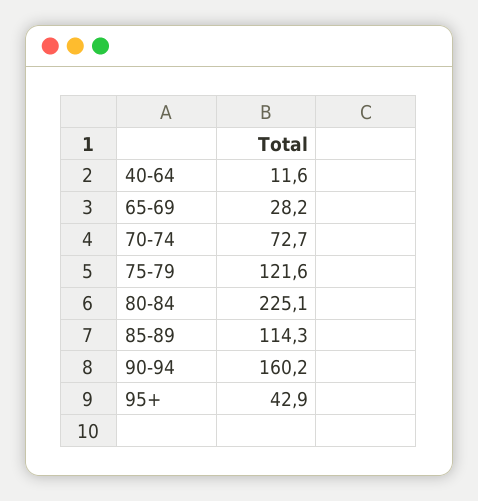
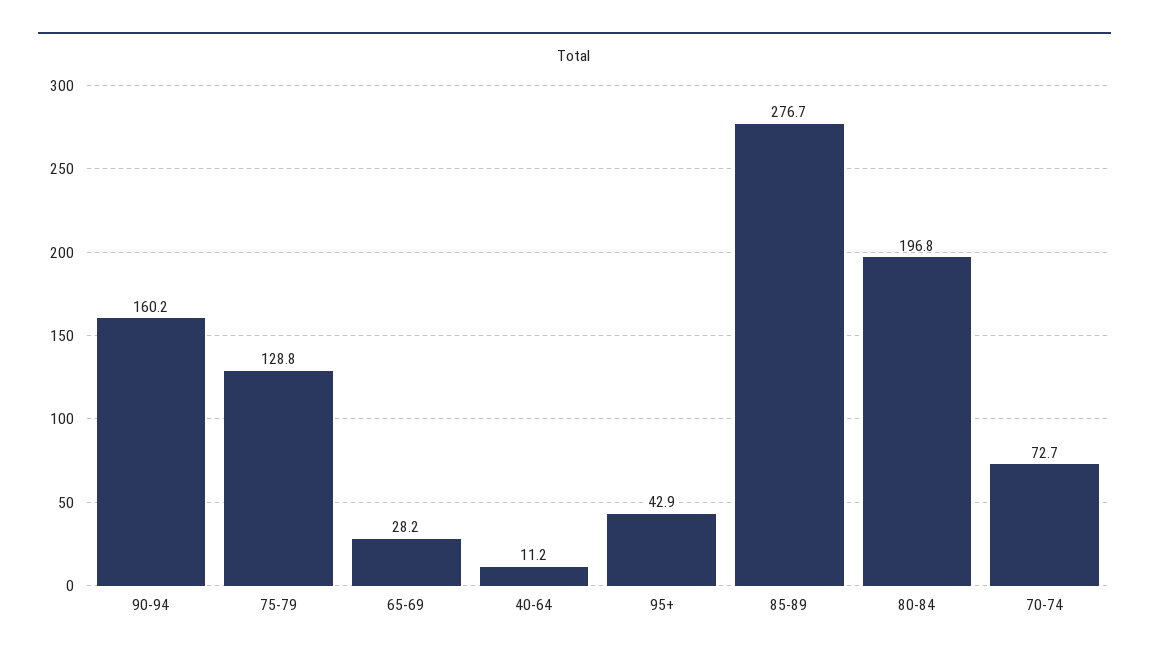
  {
-   "40-64": 11.6,
+   "40-64": 11.2,
    "65-69": 28.2,
    "70-74": 72.7,
-   "75-79": 121.6,
+   "75-79": 128.8,
-   "80-84": 225.1,
+   "80-84": 196.8,
-   "85-89": 114.3,
+   "85-89": 276.7,
    "90-94": 160.2,
    "95+": 42.9
  }

